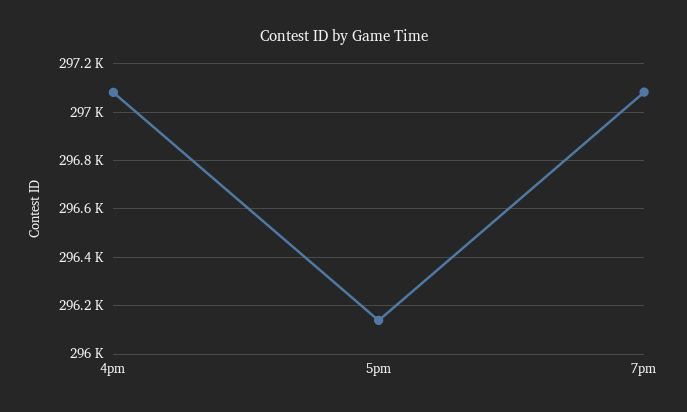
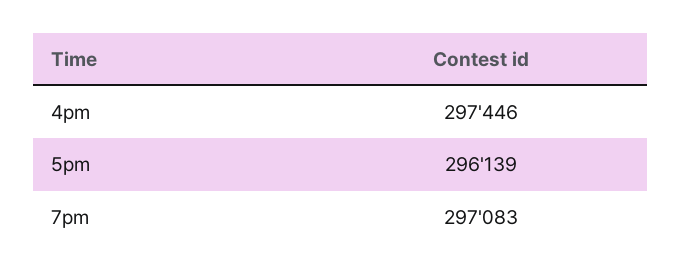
  {
-   "4pm": 297075,
+   "4pm": 297446,
    "5pm": 296139,
    "7pm": 297083
  }

